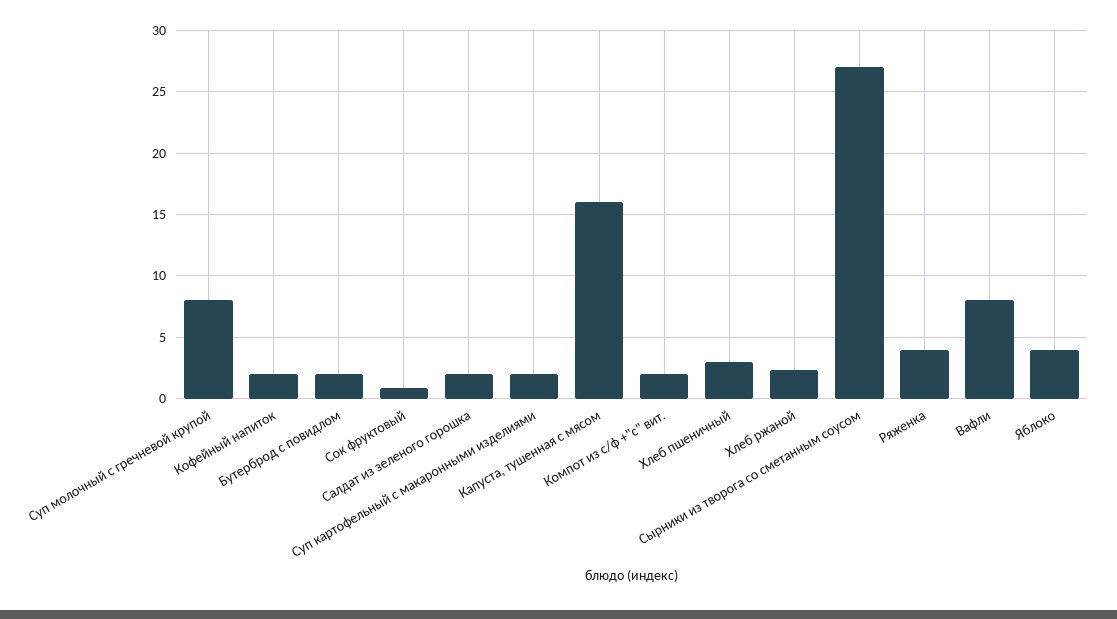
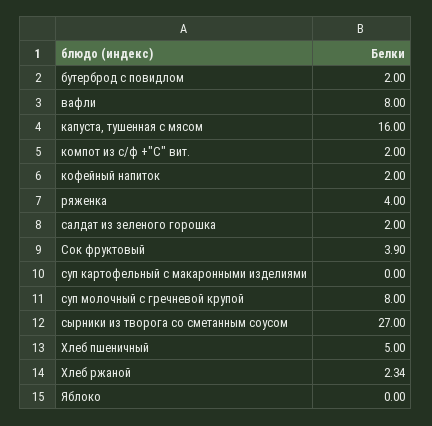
  {
    "Суп молочный с гречневой крупой": 8,
    "Кофейный напиток": 2,
    "Бутерброд с повидлом": 2,
-   "Сок фруктовый": 1,
+   "Сок фруктовый": 3.9,
    "Салдат из зеленого горошка": 2,
-   "Суп картофельный с макаронными изделиями": 2,
+   "Суп картофельный с макаронными изделиями": 0,
    "Капуста, тушенная с мясом": 16,
    "Компот из с/ф +\"с\" вит.": 2,
-   "Хлеб пшеничный": 3,
+   "Хлеб пшеничный": 5,
    "Хлеб ржаной": 2.34,
    "Сырники из творога со сметанным соусом": 27,
    "Ряженка": 4,
    "Вафли": 8,
-   "Яблоко": 4
+   "Яблоко": 0
  }

